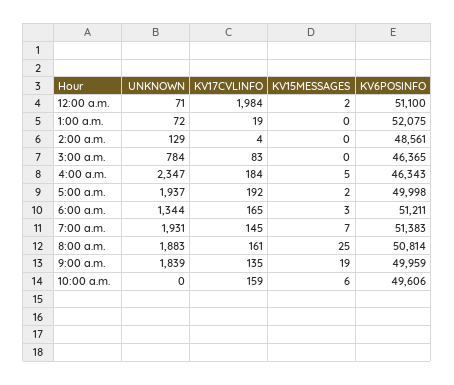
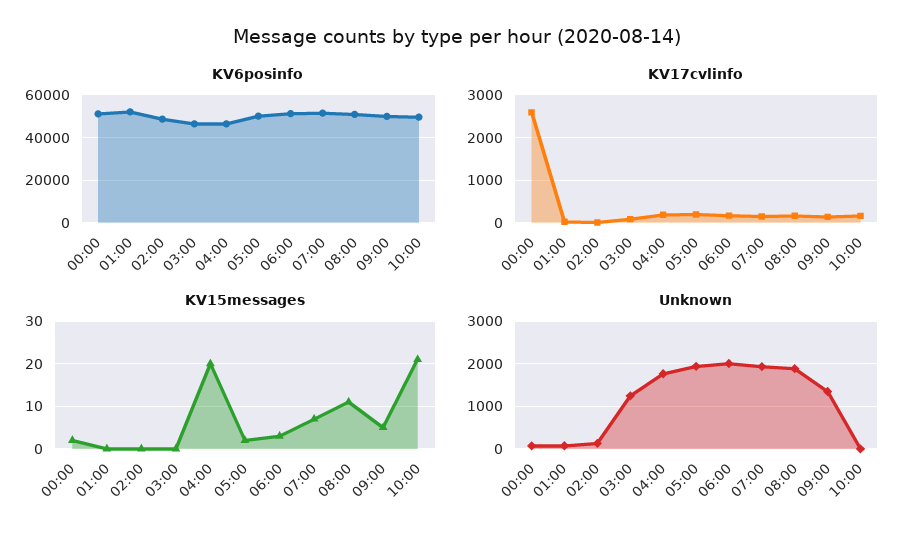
  {
    "UNKNOWN": {
      "12:00 a.m.": 71,
      "1:00 a.m.": 72,
      "2:00 a.m.": 129,
-     "3:00 a.m.": 784,
+     "3:00 a.m.": 1200,
-     "4:00 a.m.": 2347,
+     "4:00 a.m.": 1800,
      "5:00 a.m.": 1937,
-     "6:00 a.m.": 1344,
+     "6:00 a.m.": 2000,
      "7:00 a.m.": 1931,
      "8:00 a.m.": 1883,
-     "9:00 a.m.": 1839,
+     "9:00 a.m.": 1400,
      "10:00 a.m.": 0
    },
    "KV17CVLINFO": {
-     "12:00 a.m.": 1984,
+     "12:00 a.m.": 2600,
      "1:00 a.m.": 19,
      "2:00 a.m.": 4,
      "3:00 a.m.": 83,
      "4:00 a.m.": 184,
      "5:00 a.m.": 192,
      "6:00 a.m.": 165,
      "7:00 a.m.": 145,
      "8:00 a.m.": 161,
      "9:00 a.m.": 135,
      "10:00 a.m.": 159
    },
    "KV15MESSAGES": {
      "12:00 a.m.": 2,
      "1:00 a.m.": 0,
      "2:00 a.m.": 0,
      "3:00 a.m.": 0,
-     "4:00 a.m.": 5,
+     "4:00 a.m.": 20,
      "5:00 a.m.": 2,
      "6:00 a.m.": 3,
      "7:00 a.m.": 7,
-     "8:00 a.m.": 25,
+     "8:00 a.m.": 10,
-     "9:00 a.m.": 19,
+     "9:00 a.m.": 5,
-     "10:00 a.m.": 6
+     "10:00 a.m.": 20
    },
    "KV6POSINFO": {
      "12:00 a.m.": 51100,
      "1:00 a.m.": 52075,
      "2:00 a.m.": 48561,
      "3:00 a.m.": 46365,
      "4:00 a.m.": 46343,
      "5:00 a.m.": 49998,
      "6:00 a.m.": 51211,
      "7:00 a.m.": 51383,
      "8:00 a.m.": 50814,
      "9:00 a.m.": 49959,
      "10:00 a.m.": 49606
    }
  }

